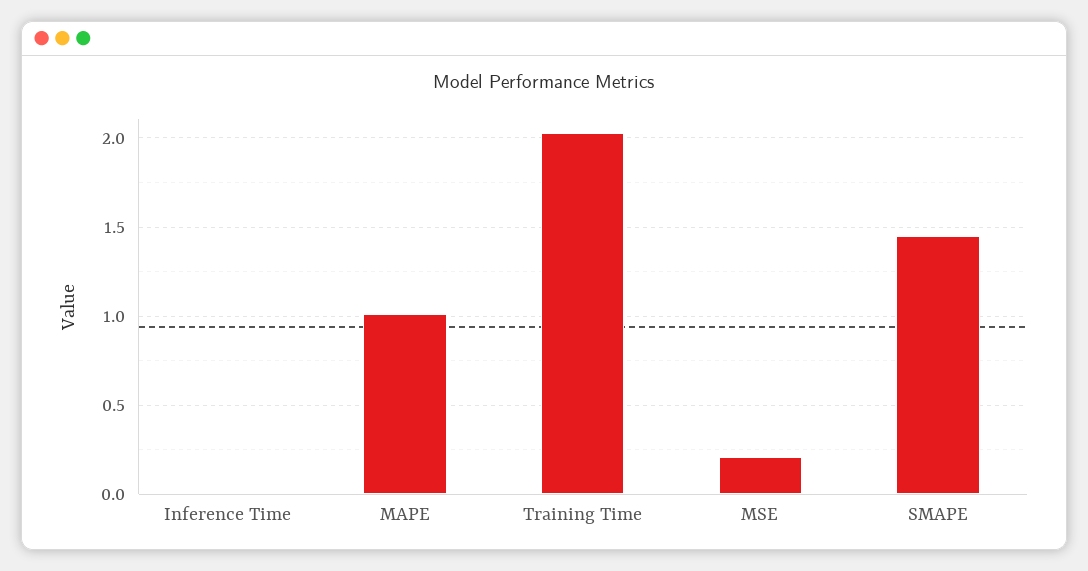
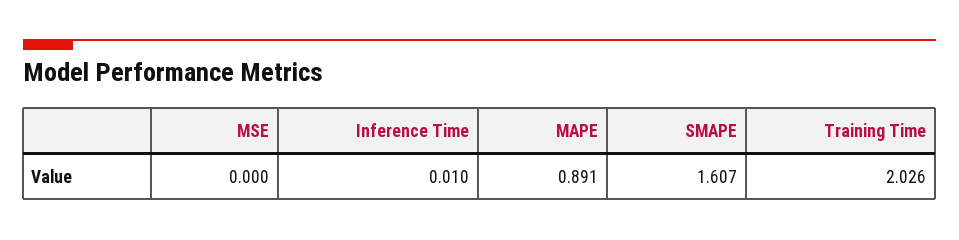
  {
    "Inference Time": 0.01,
-   "MAPE": 1,
+   "MAPE": 0.891,
    "Training Time": 2.026,
-   "MSE": 0.2,
+   "MSE": 0,
-   "SMAPE": 1.45
+   "SMAPE": 1.607
  }

